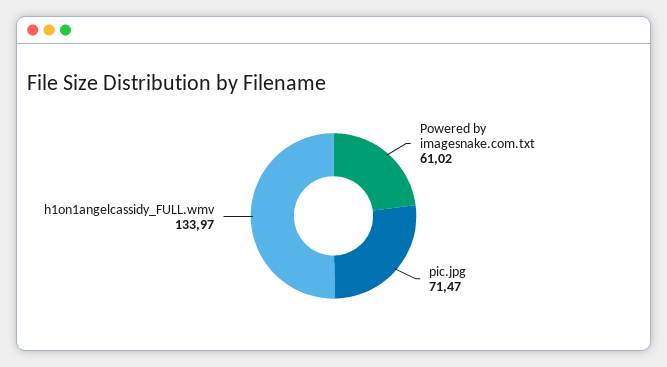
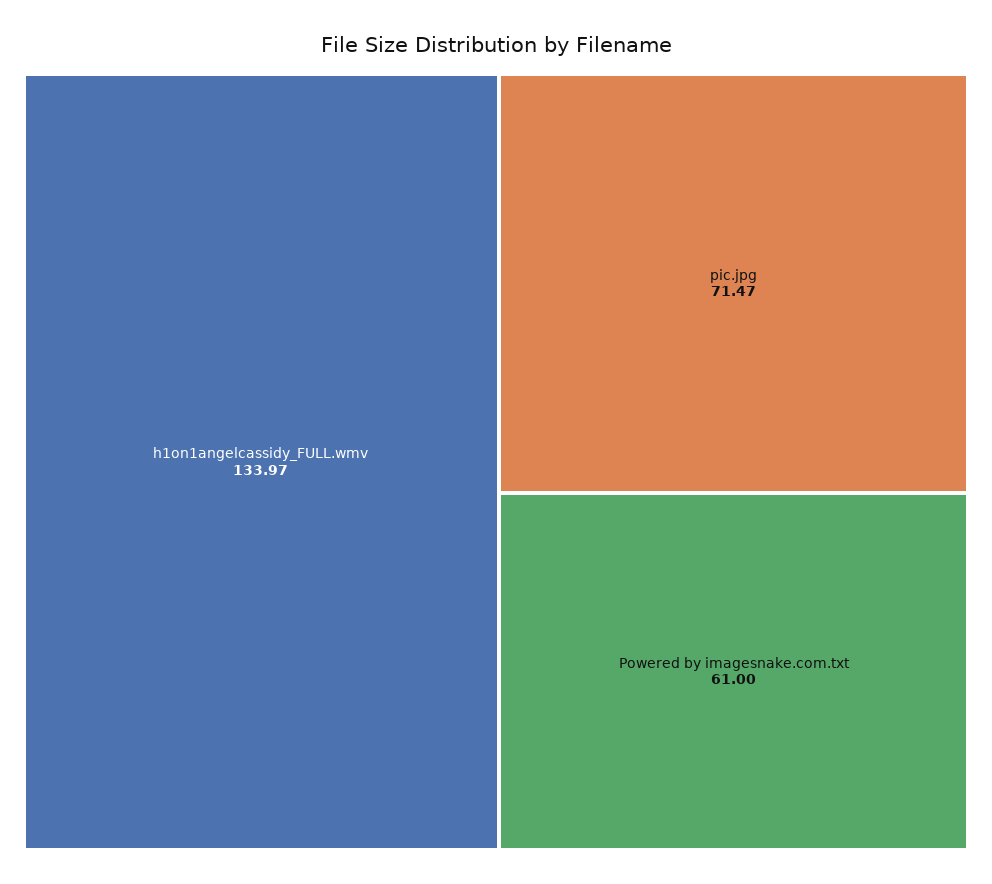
  {
-   "Powered by imagesnake.com.txt": 61.02,
+   "Powered by imagesnake.com.txt": 61,
    "pic.jpg": 71.47,
    "h1on1angelcassidy_FULL.wmv": 133.97
  }

